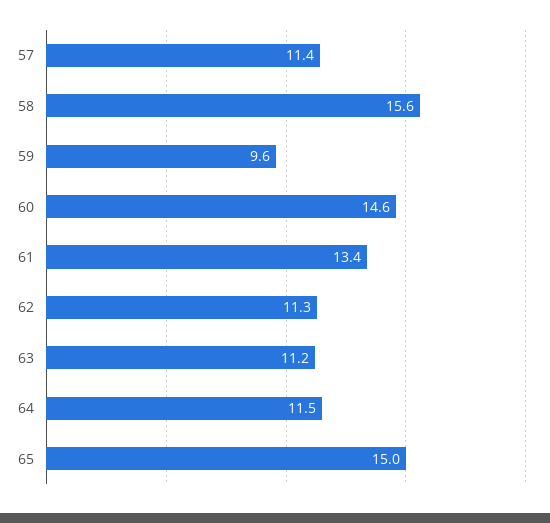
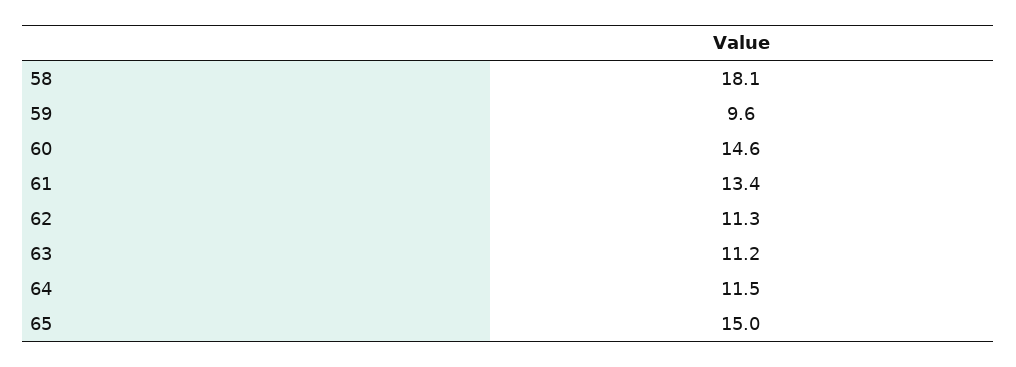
  {
-   "57": 11.4,
-   "58": 15.6,
+   "58": 18.1,
    "59": 9.6,
    "60": 14.6,
    "61": 13.4,
    "62": 11.3,
    "63": 11.2,
    "64": 11.5,
    "65": 15
  }

